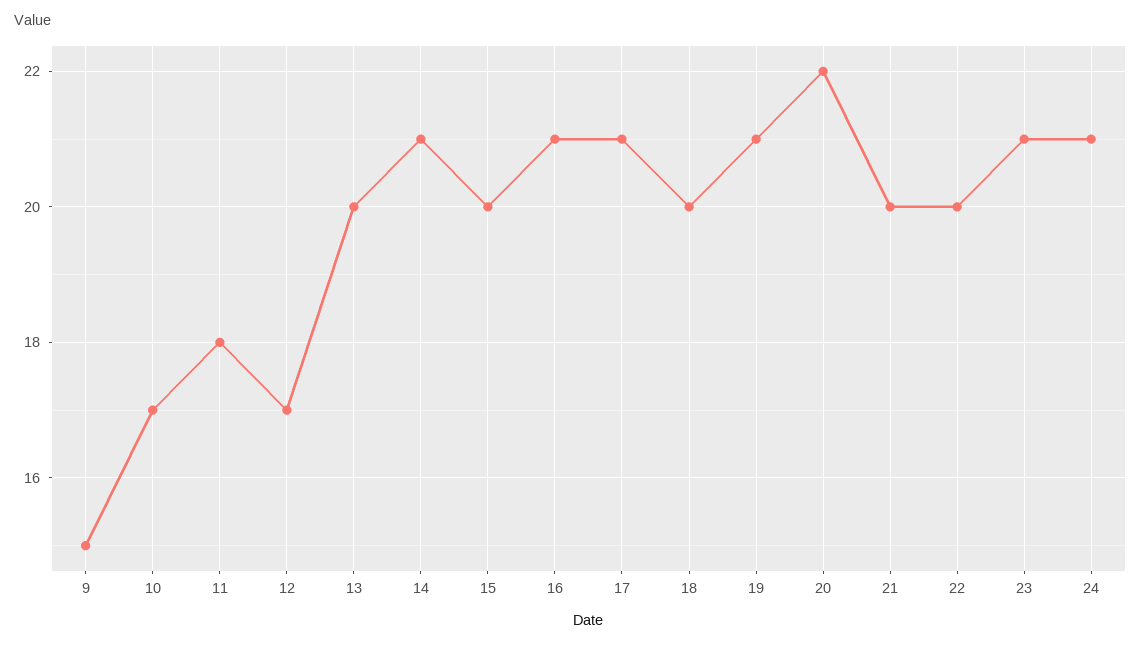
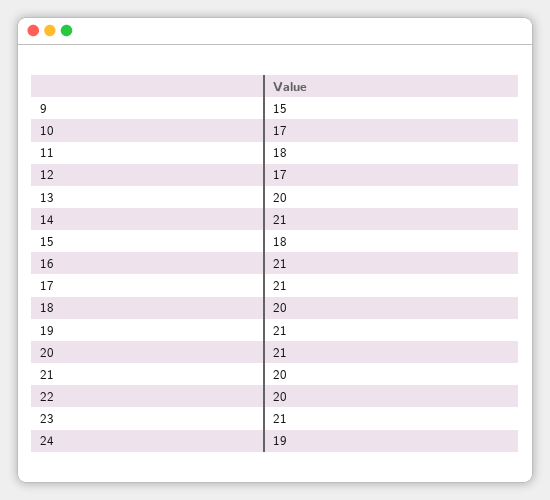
  {
    "9": 15,
    "10": 17,
    "11": 18,
    "12": 17,
    "13": 20,
    "14": 21,
-   "15": 20,
+   "15": 18,
    "16": 21,
    "17": 21,
    "18": 20,
    "19": 21,
-   "20": 22,
+   "20": 21,
    "21": 20,
    "22": 20,
    "23": 21,
-   "24": 21
+   "24": 19
  }

